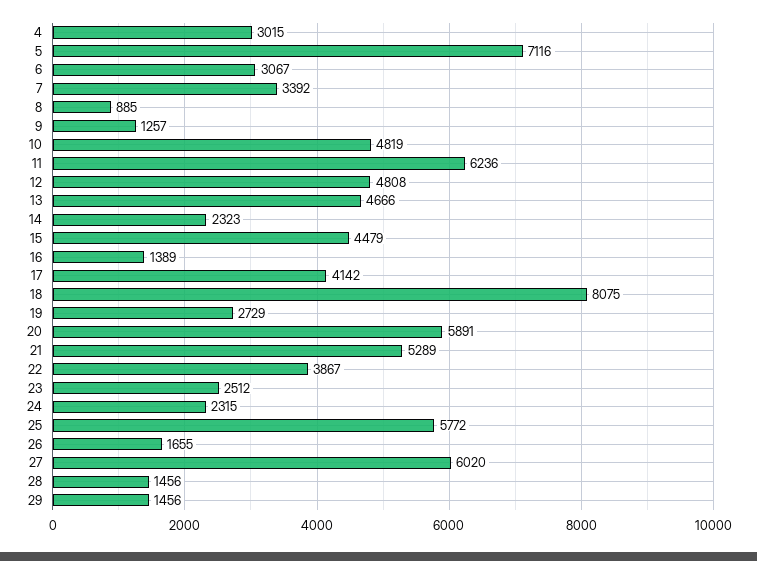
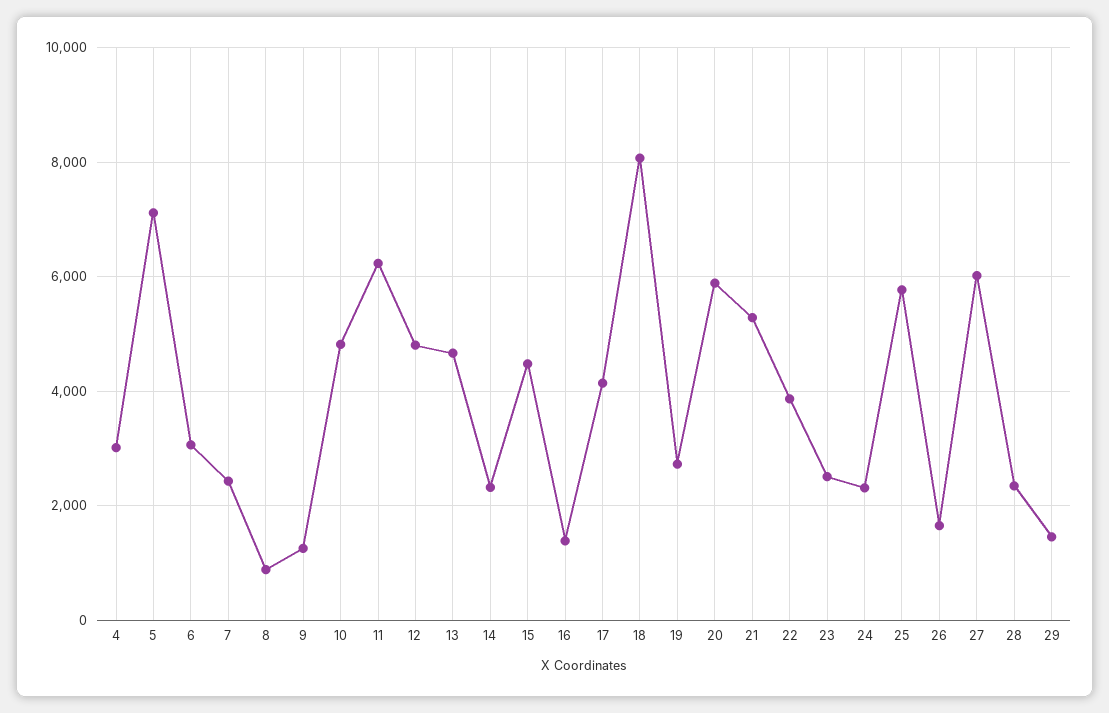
  {
    "4": 3015,
    "5": 7116,
    "6": 3067,
-   "7": 3392,
+   "7": 2400,
    "8": 885,
    "9": 1257,
    "10": 4819,
    "11": 6236,
    "12": 4808,
    "13": 4666,
    "14": 2323,
    "15": 4479,
    "16": 1389,
    "17": 4142,
    "18": 8075,
    "19": 2729,
    "20": 5891,
    "21": 5289,
    "22": 3867,
    "23": 2512,
    "24": 2315,
    "25": 5772,
    "26": 1655,
    "27": 6020,
-   "28": 1456,
+   "28": 2400,
    "29": 1456
  }

